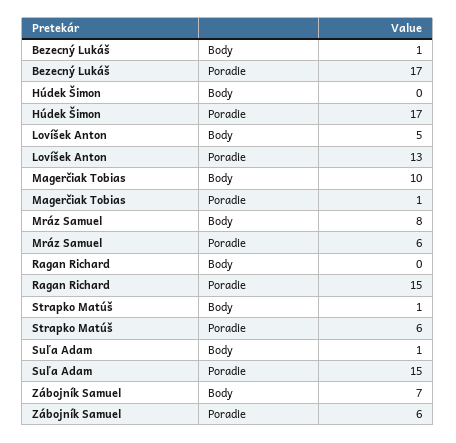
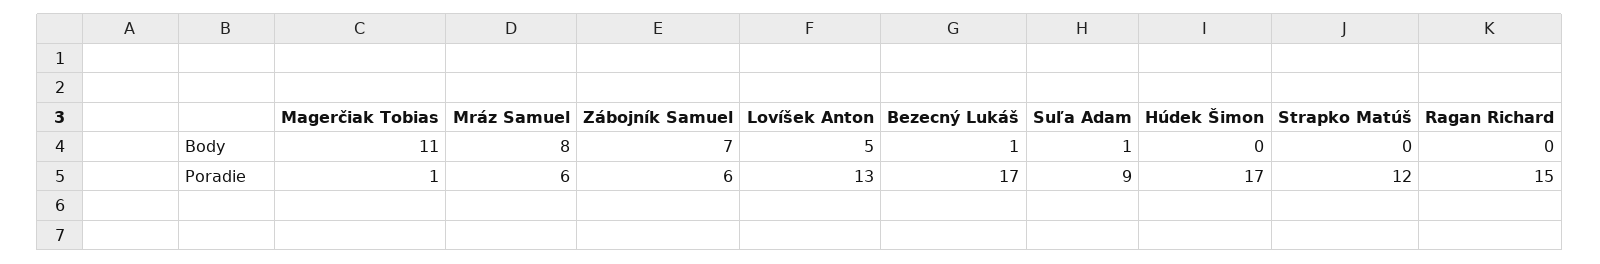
  {
    "Bezecný Lukáš": {
      "Body": 1,
      "Poradie": 17
    },
    "Húdek Šimon": {
      "Body": 0,
      "Poradie": 17
    },
    "Lovíšek Anton": {
      "Body": 5,
      "Poradie": 13
    },
    "Magerčiak Tobias": {
-     "Body": 10,
+     "Body": 11,
      "Poradie": 1
    },
    "Mráz Samuel": {
      "Body": 8,
      "Poradie": 6
    },
    "Ragan Richard": {
      "Body": 0,
      "Poradie": 15
    },
    "Strapko Matúš": {
-     "Body": 1,
+     "Body": 0,
-     "Poradie": 6
+     "Poradie": 12
    },
    "Suľa Adam": {
      "Body": 1,
-     "Poradie": 15
+     "Poradie": 9
    },
    "Zábojník Samuel": {
      "Body": 7,
      "Poradie": 6
    }
  }

